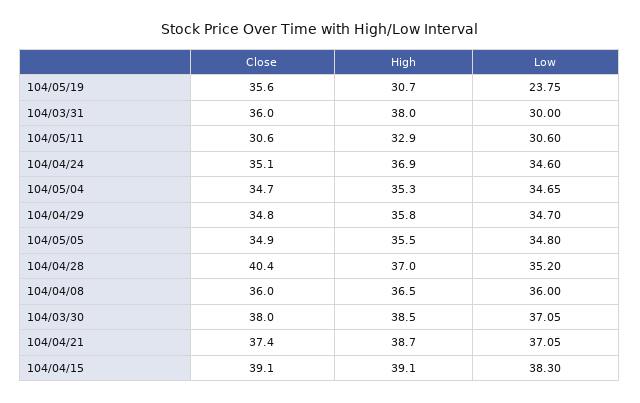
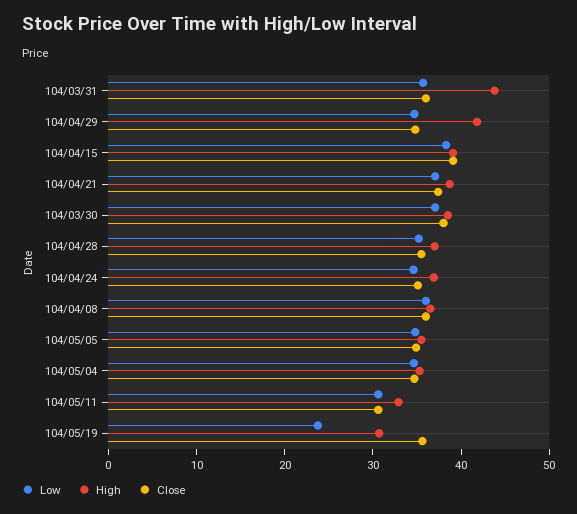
  {
    "Close": {
      "104/05/19": 35.6,
      "104/03/31": 36,
      "104/05/11": 30.6,
      "104/04/24": 35.1,
      "104/05/04": 34.7,
      "104/04/29": 34.8,
      "104/05/05": 34.9,
-     "104/04/28": 40.4,
+     "104/04/28": 36,
      "104/04/08": 36,
      "104/03/30": 38,
      "104/04/21": 37.4,
      "104/04/15": 39.1
    },
    "High": {
      "104/05/19": 30.7,
-     "104/03/31": 38,
+     "104/03/31": 44,
      "104/05/11": 32.9,
      "104/04/24": 36.9,
      "104/05/04": 35.3,
-     "104/04/29": 35.8,
+     "104/04/29": 42,
      "104/05/05": 35.5,
      "104/04/28": 37,
      "104/04/08": 36.5,
      "104/03/30": 38.5,
      "104/04/21": 38.7,
      "104/04/15": 39.1
    },
    "Low": {
      "104/05/19": 23.75,
-     "104/03/31": 30,
+     "104/03/31": 36,
      "104/05/11": 30.6,
      "104/04/24": 34.6,
      "104/05/04": 34.65,
      "104/04/29": 34.7,
      "104/05/05": 34.8,
      "104/04/28": 35.2,
      "104/04/08": 36,
      "104/03/30": 37.05,
      "104/04/21": 37.05,
      "104/04/15": 38.3
    }
  }

